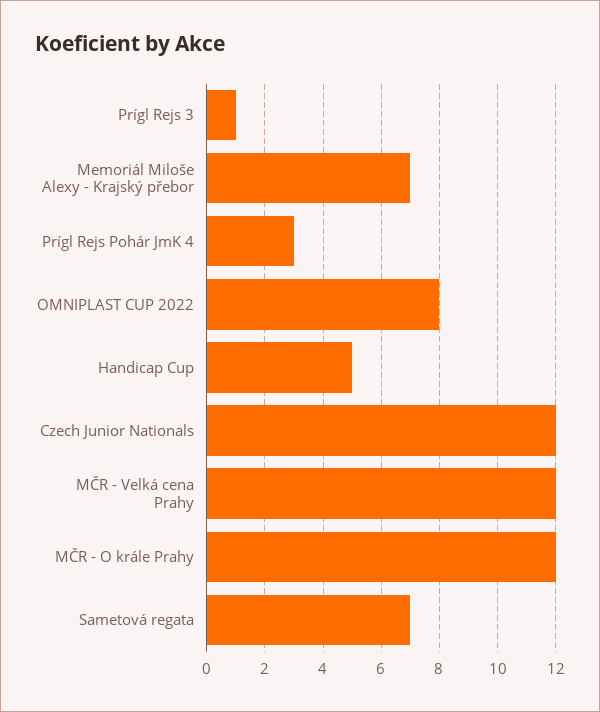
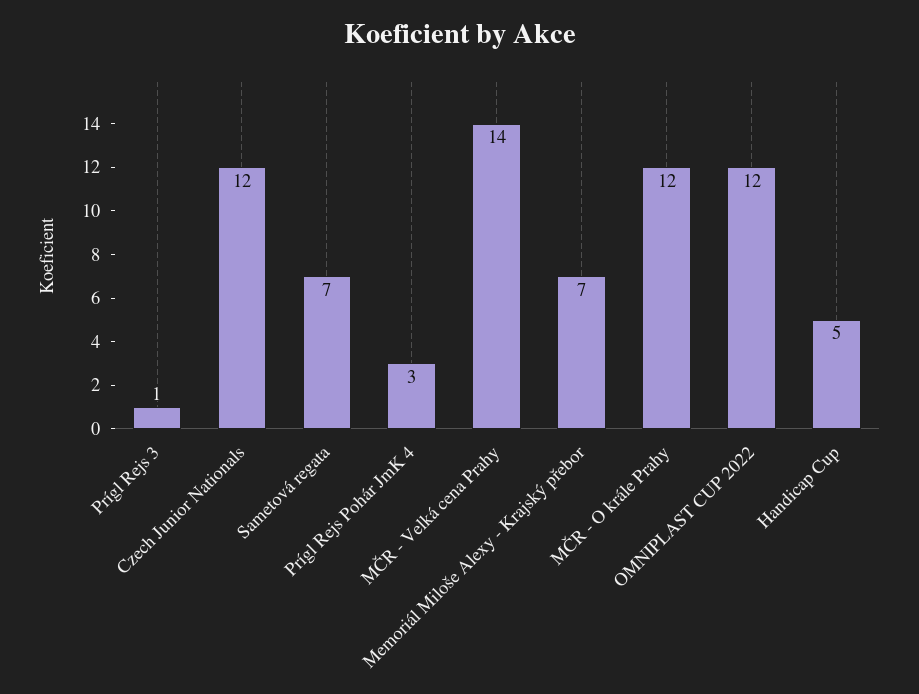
  {
    "Prígl Rejs 3": 1,
    "Memoriál Miloše Alexy - Krajský přebor": 7,
    "Prígl Rejs Pohár JmK 4": 3,
-   "OMNIPLAST CUP 2022": 8,
+   "OMNIPLAST CUP 2022": 12,
    "Handicap Cup": 5,
    "Czech Junior Nationals": 12,
-   "MČR - Velká cena Prahy": 12,
+   "MČR - Velká cena Prahy": 14,
    "MČR - O krále Prahy": 12,
    "Sametová regata": 7
  }

